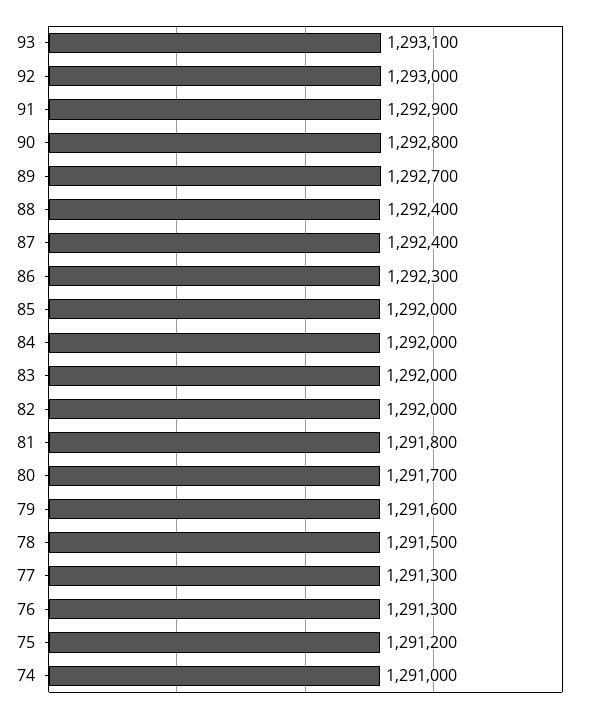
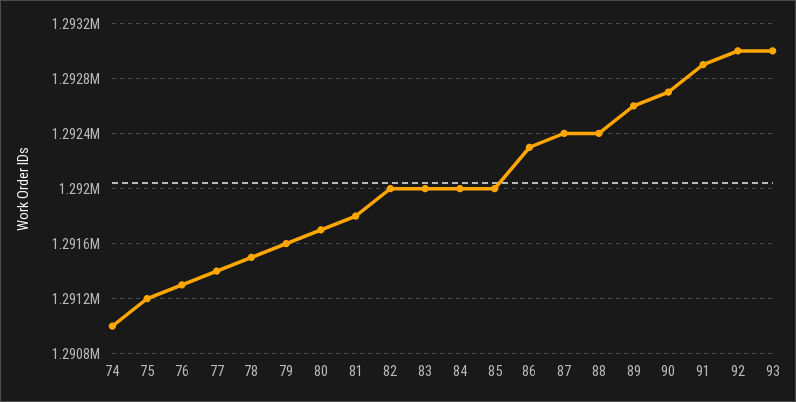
  {
-   "93": 1293100,
+   "93": 1293000,
    "92": 1293000,
    "91": 1292900,
-   "90": 1292800,
+   "90": 1292700,
-   "89": 1292700,
+   "89": 1292600,
    "88": 1292400,
    "87": 1292400,
    "86": 1292300,
    "85": 1292000,
    "84": 1292000,
    "83": 1292000,
    "82": 1292000,
    "81": 1291800,
    "80": 1291700,
    "79": 1291600,
    "78": 1291500,
-   "77": 1291300,
+   "77": 1291400,
    "76": 1291300,
    "75": 1291200,
    "74": 1291000
  }

